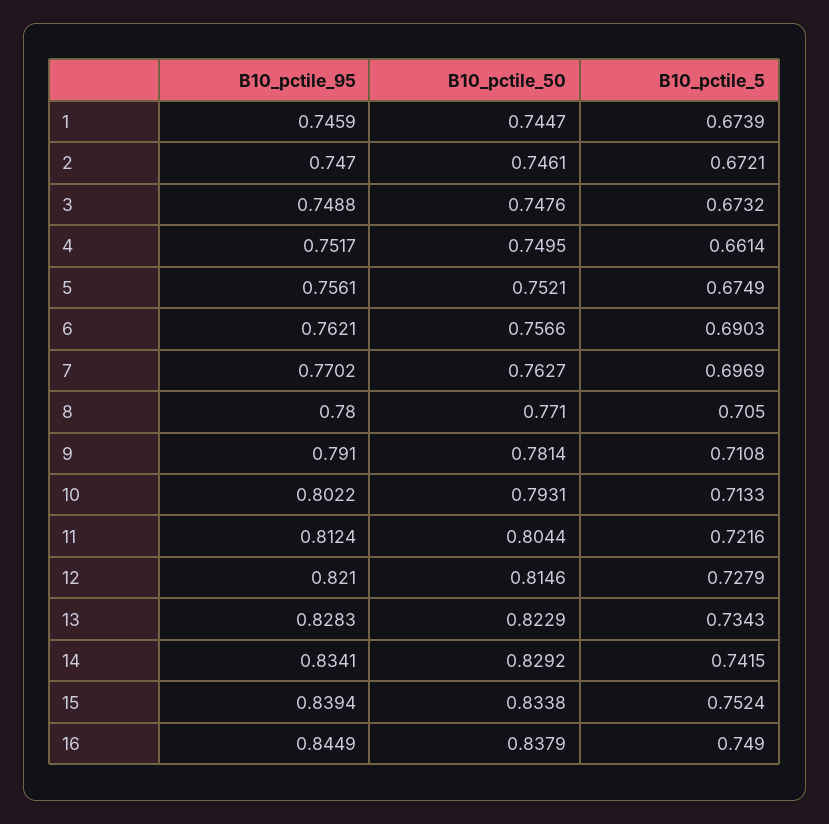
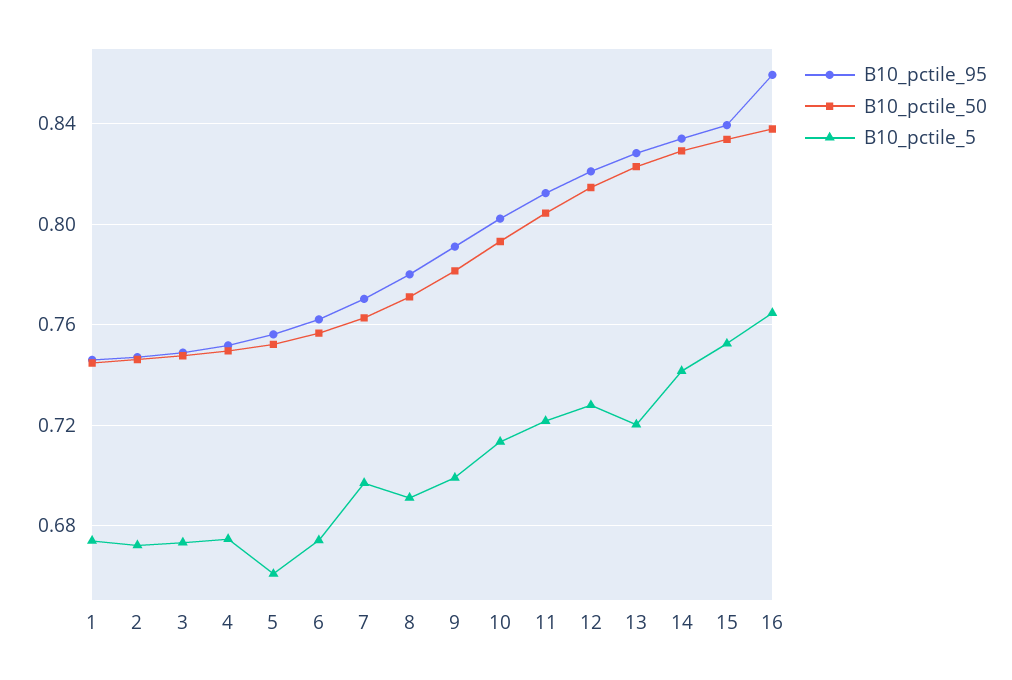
  {
    "B10_pctile_95": {
      "1": 0.7459,
      "2": 0.747,
      "3": 0.7488,
      "4": 0.7517,
      "5": 0.7561,
      "6": 0.7621,
      "7": 0.7702,
      "8": 0.78,
      "9": 0.791,
      "10": 0.8022,
      "11": 0.8124,
      "12": 0.821,
      "13": 0.8283,
      "14": 0.8341,
      "15": 0.8394,
-     "16": 0.8449
+     "16": 0.86
    },
    "B10_pctile_50": {
      "1": 0.7447,
      "2": 0.7461,
      "3": 0.7476,
      "4": 0.7495,
      "5": 0.7521,
      "6": 0.7566,
      "7": 0.7627,
      "8": 0.771,
      "9": 0.7814,
      "10": 0.7931,
      "11": 0.8044,
      "12": 0.8146,
      "13": 0.8229,
      "14": 0.8292,
      "15": 0.8338,
      "16": 0.8379
    },
    "B10_pctile_5": {
      "1": 0.6739,
      "2": 0.6721,
      "3": 0.6732,
-     "4": 0.6614,
+     "4": 0.675,
-     "5": 0.6749,
+     "5": 0.66,
-     "6": 0.6903,
+     "6": 0.675,
      "7": 0.6969,
-     "8": 0.705,
+     "8": 0.69,
-     "9": 0.7108,
+     "9": 0.7,
      "10": 0.7133,
      "11": 0.7216,
      "12": 0.7279,
-     "13": 0.7343,
+     "13": 0.72,
      "14": 0.7415,
      "15": 0.7524,
-     "16": 0.749
+     "16": 0.765
    }
  }

